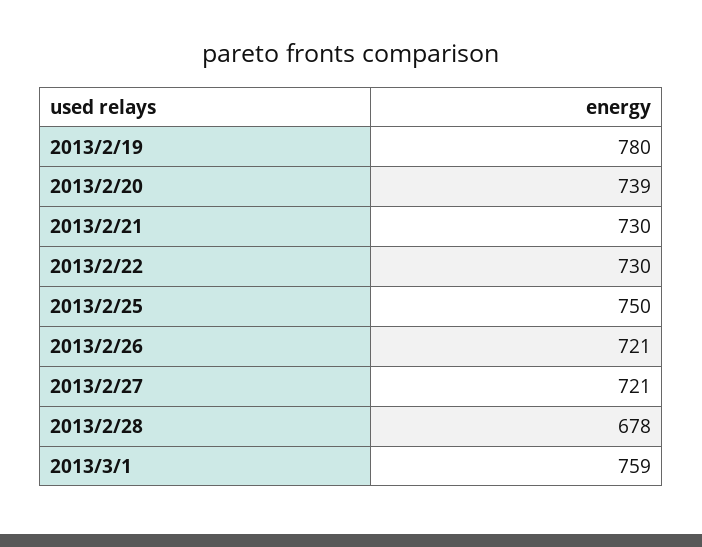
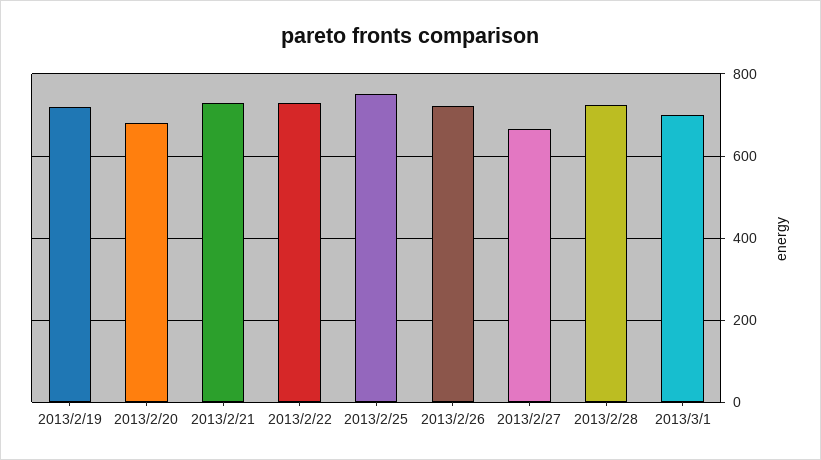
  {
-   "2013/2/19": 780,
+   "2013/2/19": 720,
-   "2013/2/20": 739,
+   "2013/2/20": 680,
    "2013/2/21": 730,
    "2013/2/22": 730,
    "2013/2/25": 750,
    "2013/2/26": 721,
-   "2013/2/27": 721,
+   "2013/2/27": 660,
-   "2013/2/28": 678,
+   "2013/2/28": 720,
-   "2013/3/1": 759
+   "2013/3/1": 700
  }

